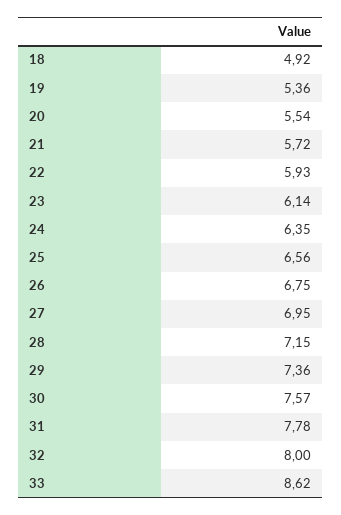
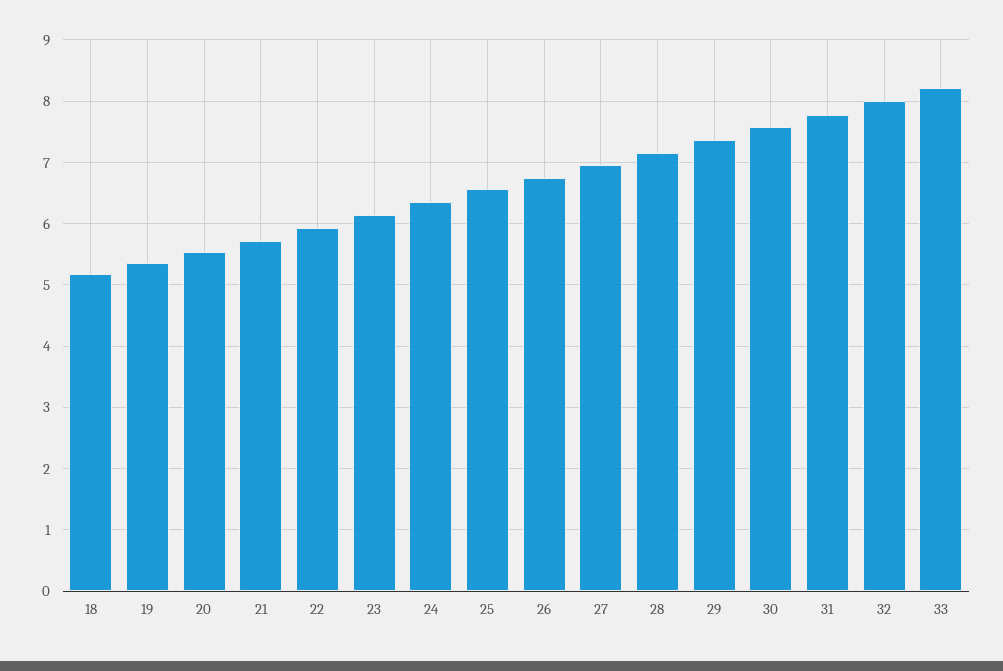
  {
-   "18": 4.92,
+   "18": 5.2,
    "19": 5.36,
    "20": 5.54,
    "21": 5.72,
    "22": 5.93,
    "23": 6.14,
    "24": 6.35,
    "25": 6.56,
    "26": 6.75,
    "27": 6.95,
    "28": 7.15,
    "29": 7.36,
    "30": 7.57,
    "31": 7.78,
    "32": 8,
-   "33": 8.62
+   "33": 8.2
  }

